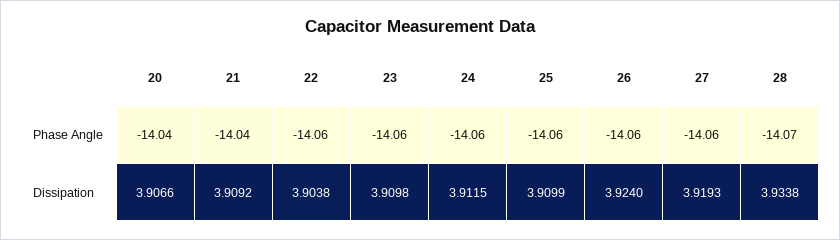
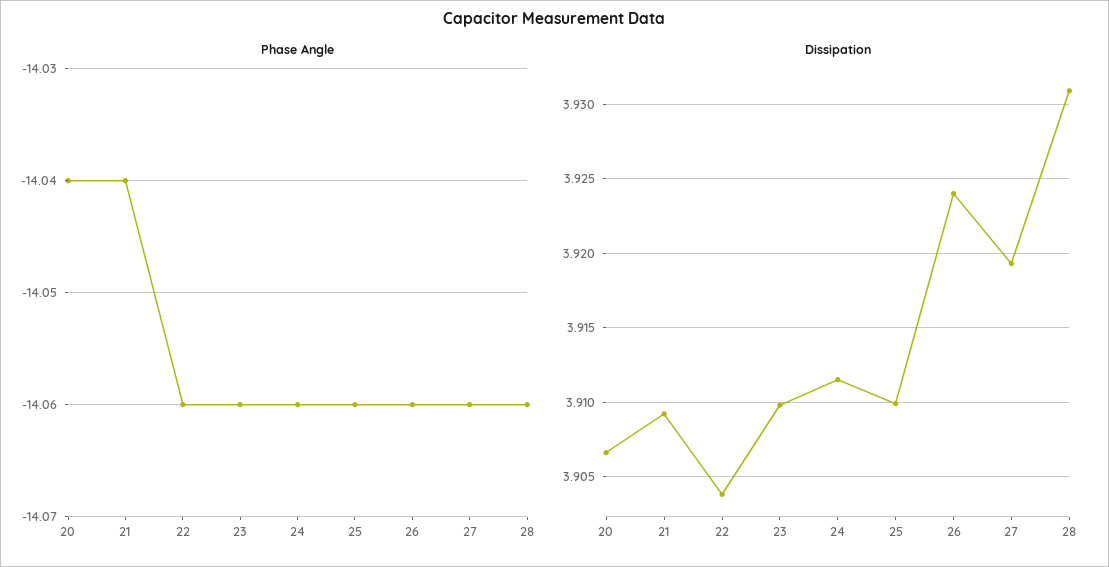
  {
    "Phase Angle": {
      "20": -14.04,
      "21": -14.04,
      "22": -14.06,
      "23": -14.06,
      "24": -14.06,
      "25": -14.06,
      "26": -14.06,
      "27": -14.06,
-     "28": -14.07
+     "28": -14.06
    },
    "Dissipation": {
      "20": 3.9066,
      "21": 3.9092,
      "22": 3.9038,
      "23": 3.9098,
      "24": 3.9115,
      "25": 3.9099,
      "26": 3.924,
      "27": 3.9193,
-     "28": 3.9338
+     "28": 3.931
    }
  }

